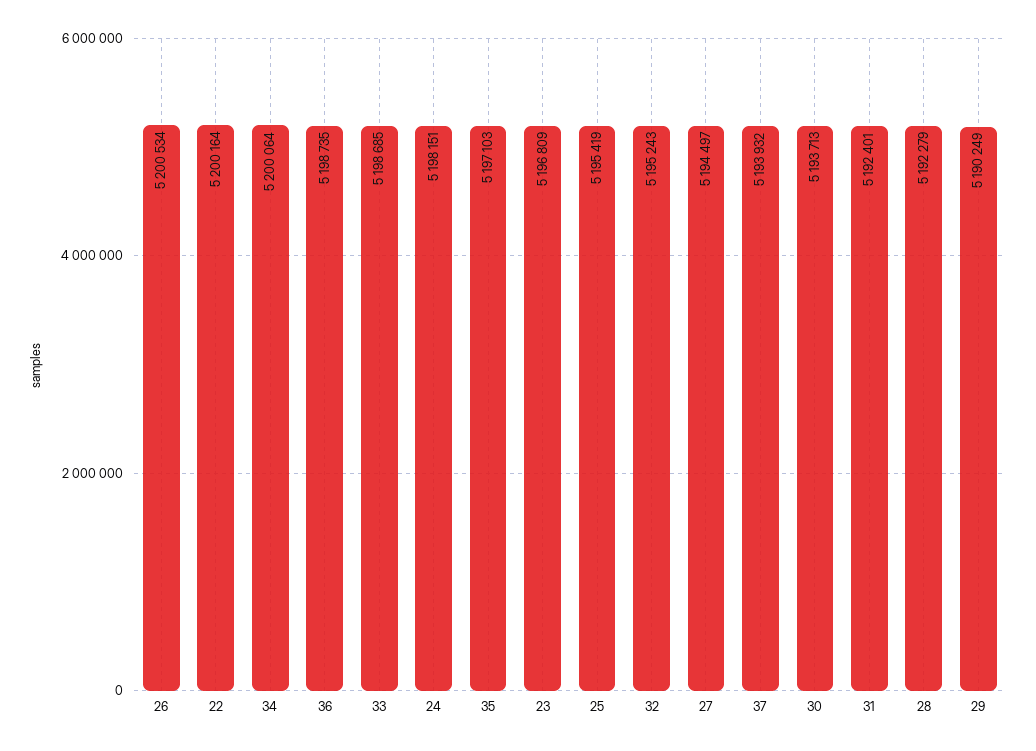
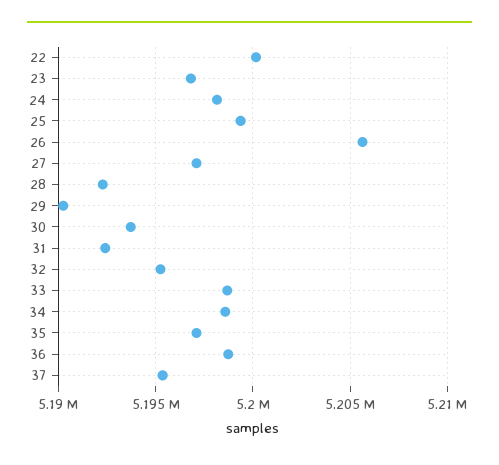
  {
-   "26": 5200534,
+   "26": 5205500,
    "22": 5200164,
-   "34": 5200064,
+   "34": 5198500,
    "36": 5198735,
    "33": 5198685,
    "24": 5198151,
    "35": 5197103,
    "23": 5196809,
-   "25": 5195419,
+   "25": 5199500,
    "32": 5195243,
-   "27": 5194497,
+   "27": 5197000,
-   "37": 5193932,
+   "37": 5195500,
    "30": 5193713,
    "31": 5192401,
    "28": 5192279,
    "29": 5190249
  }

